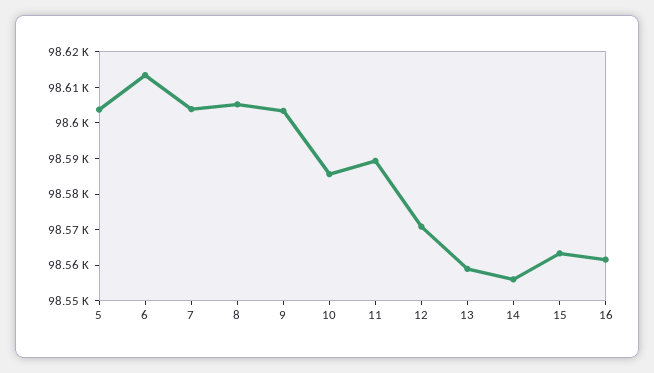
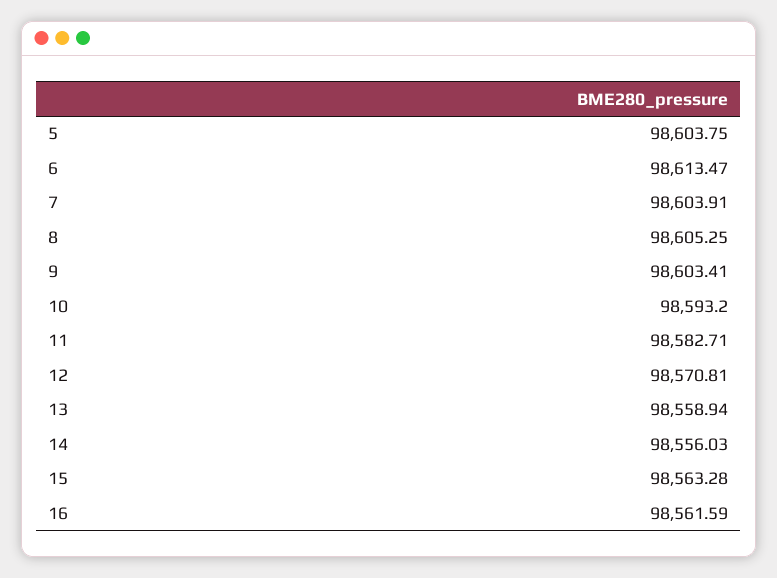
  {
    "5": 98603.75,
    "6": 98613.47,
    "7": 98603.91,
    "8": 98605.25,
    "9": 98603.41,
-   "10": 98585,
+   "10": 98593.2,
-   "11": 98590,
+   "11": 98582.71,
    "12": 98570.81,
    "13": 98558.94,
    "14": 98556.03,
    "15": 98563.28,
    "16": 98561.59
  }

